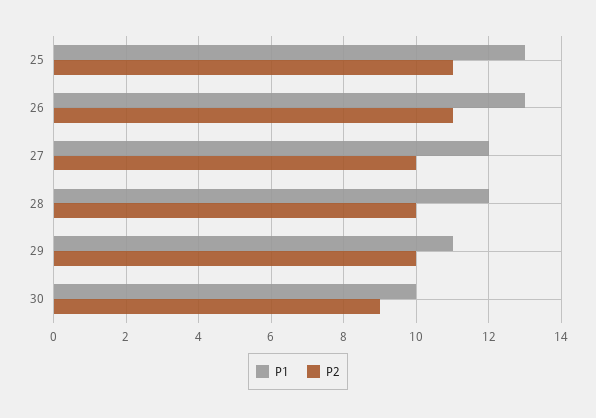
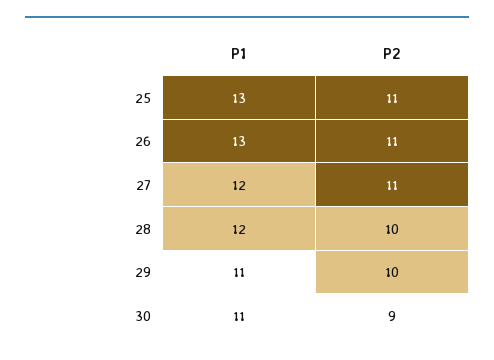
  {
    "P1": {
      "25": 13,
      "26": 13,
      "27": 12,
      "28": 12,
      "29": 11,
-     "30": 10
+     "30": 11
    },
    "P2": {
      "25": 11,
      "26": 11,
-     "27": 10,
+     "27": 11,
      "28": 10,
      "29": 10,
      "30": 9
    }
  }

